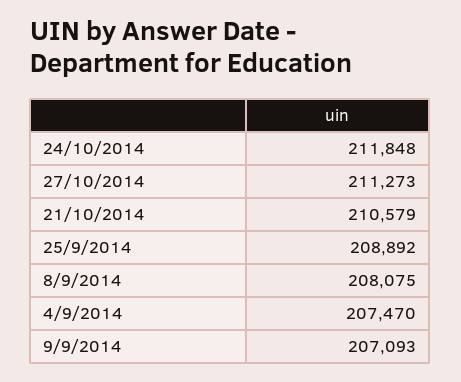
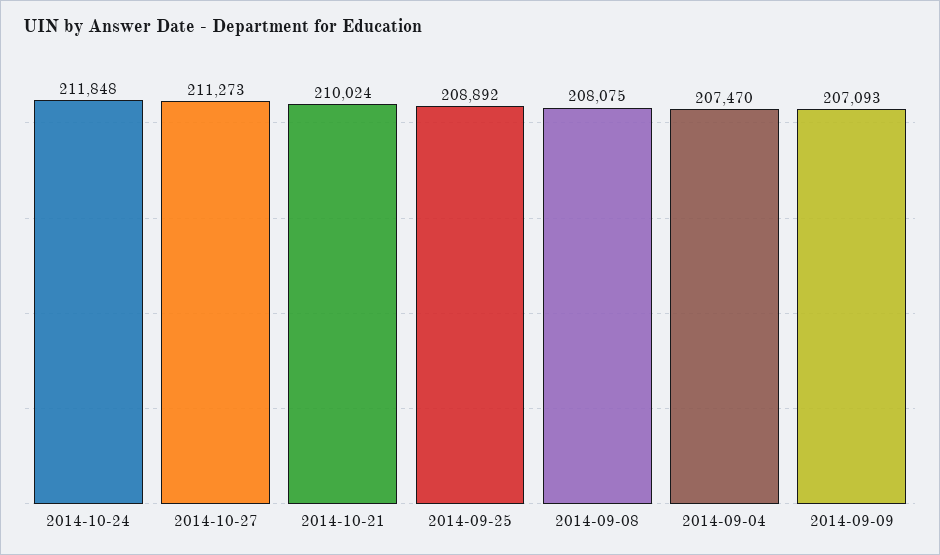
  {
    "24/10/2014": 211848,
    "27/10/2014": 211273,
-   "21/10/2014": 210579,
+   "21/10/2014": 210024,
    "25/9/2014": 208892,
    "8/9/2014": 208075,
    "4/9/2014": 207470,
    "9/9/2014": 207093
  }

